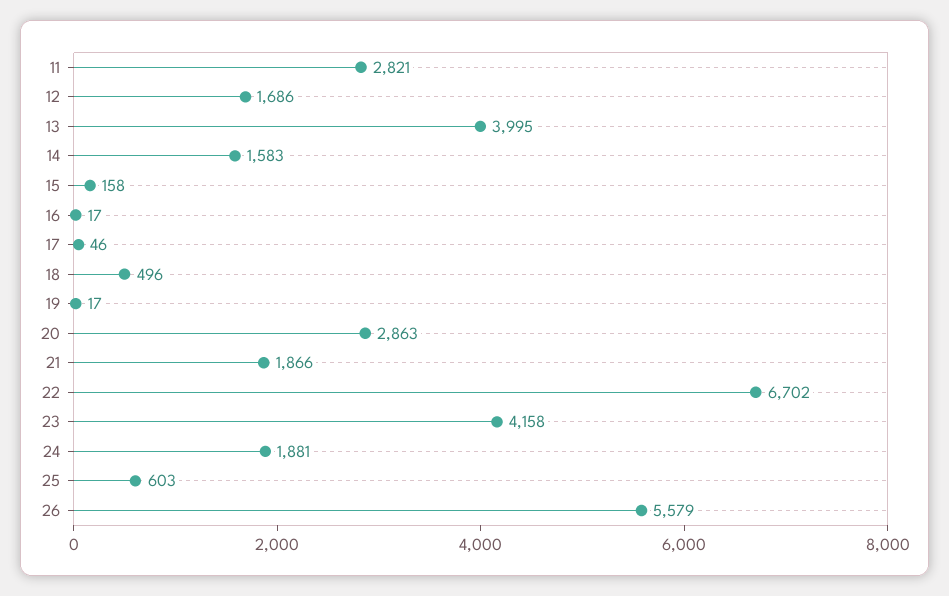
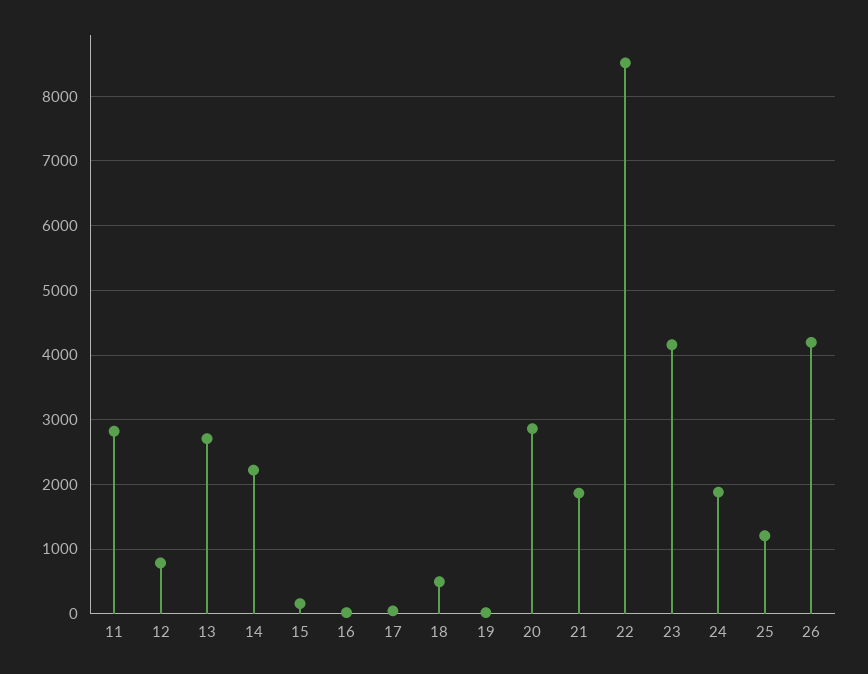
  {
    "11": 2821,
-   "12": 1686,
+   "12": 800,
-   "13": 3995,
+   "13": 2700,
-   "14": 1583,
+   "14": 2200,
    "15": 158,
    "16": 17,
    "17": 46,
    "18": 496,
    "19": 17,
    "20": 2863,
    "21": 1866,
-   "22": 6702,
+   "22": 8500,
    "23": 4158,
    "24": 1881,
-   "25": 603,
+   "25": 1200,
-   "26": 5579
+   "26": 4200
  }

